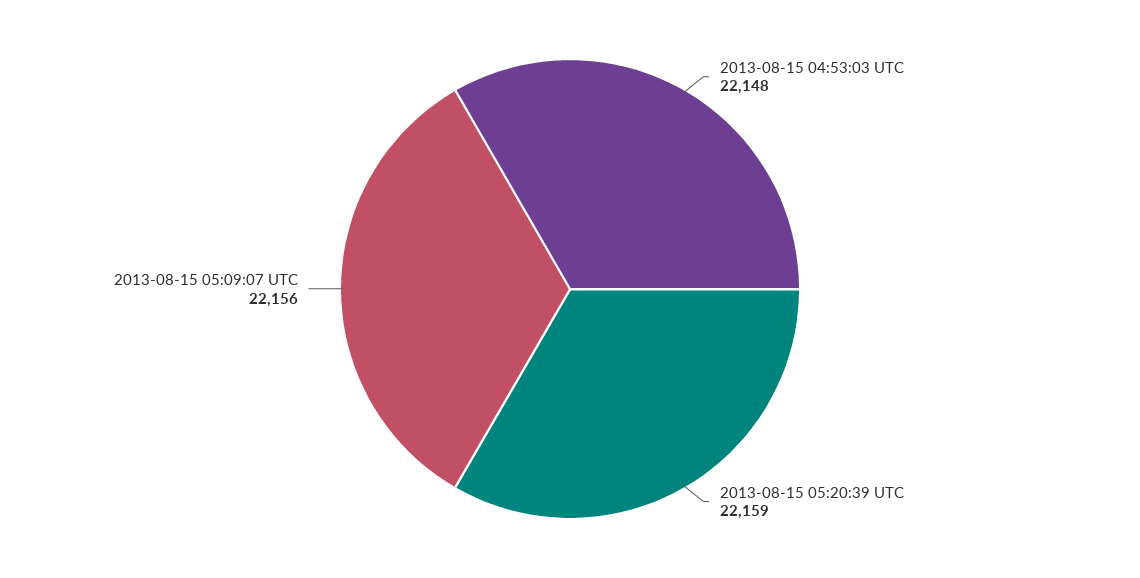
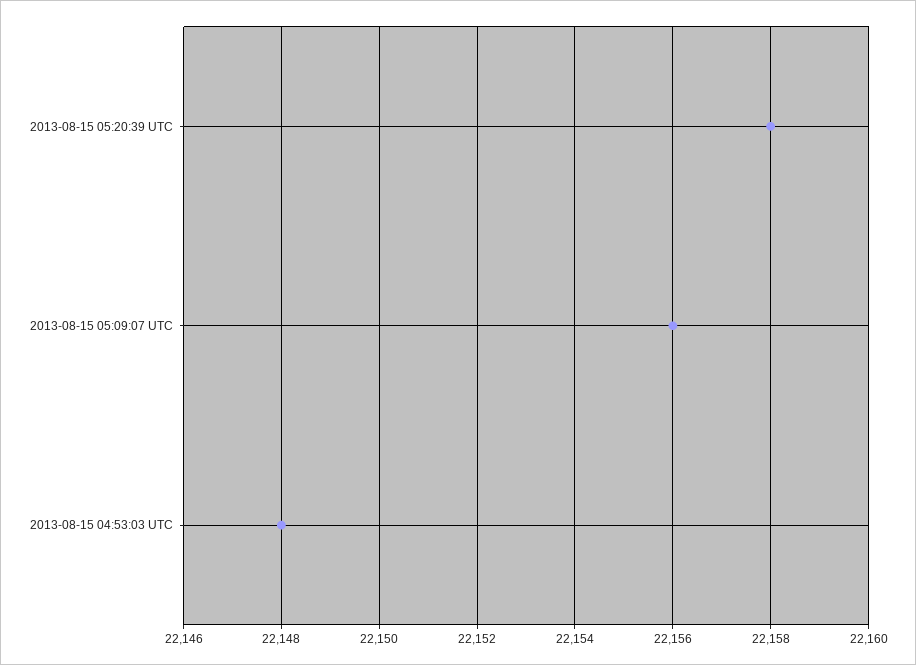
  {
    "2013-08-15 04:53:03 UTC": 22148,
-   "2013-08-15 05:20:39 UTC": 22159,
+   "2013-08-15 05:20:39 UTC": 22158,
    "2013-08-15 05:09:07 UTC": 22156
  }

